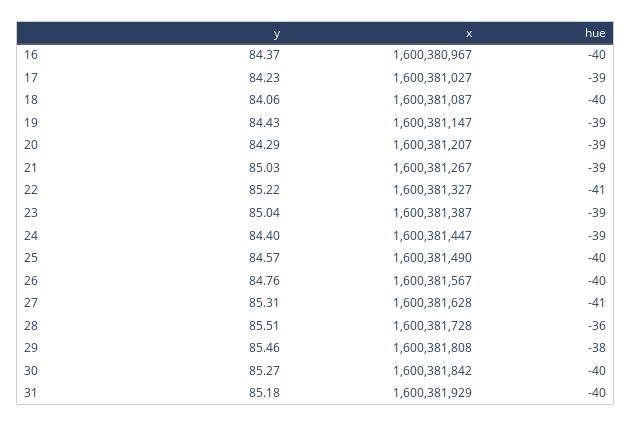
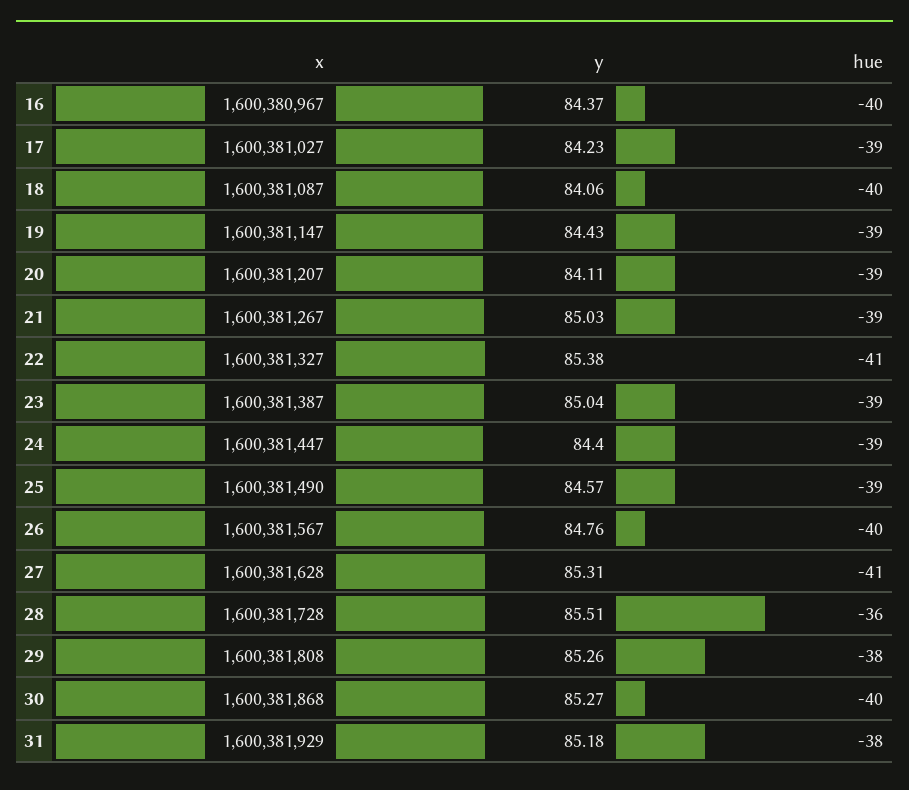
  {
    "y": {
      "16": 84.37,
      "17": 84.23,
      "18": 84.06,
      "19": 84.43,
-     "20": 84.29,
+     "20": 84.11,
      "21": 85.03,
-     "22": 85.22,
+     "22": 85.38,
      "23": 85.04,
      "24": 84.4,
      "25": 84.57,
      "26": 84.76,
      "27": 85.31,
      "28": 85.51,
-     "29": 85.46,
+     "29": 85.26,
      "30": 85.27,
      "31": 85.18
    },
    "x": {
      "16": 1600380967,
      "17": 1600381027,
      "18": 1600381087,
      "19": 1600381147,
      "20": 1600381207,
      "21": 1600381267,
      "22": 1600381327,
      "23": 1600381387,
      "24": 1600381447,
      "25": 1600381490,
      "26": 1600381567,
      "27": 1600381628,
      "28": 1600381728,
      "29": 1600381808,
-     "30": 1600381842,
+     "30": 1600381868,
      "31": 1600381929
    },
    "hue": {
      "16": -40,
      "17": -39,
      "18": -40,
      "19": -39,
      "20": -39,
      "21": -39,
      "22": -41,
      "23": -39,
      "24": -39,
-     "25": -40,
+     "25": -39,
      "26": -40,
      "27": -41,
      "28": -36,
      "29": -38,
      "30": -40,
-     "31": -40
+     "31": -38
    }
  }

